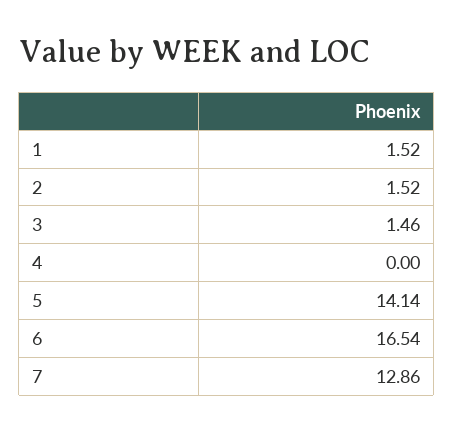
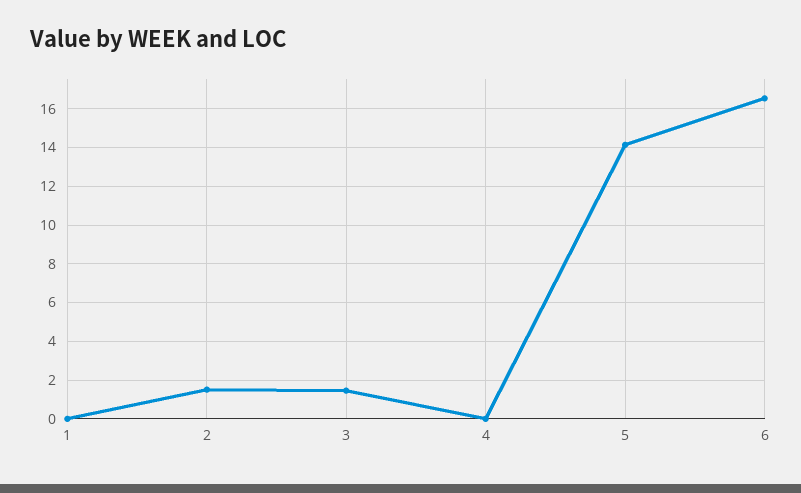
  {
-   "1": 1.52,
+   "1": 0,
    "2": 1.52,
    "3": 1.46,
    "4": 0,
    "5": 14.14,
-   "6": 16.54,
+   "6": 16.54
-   "7": 12.86
  }

